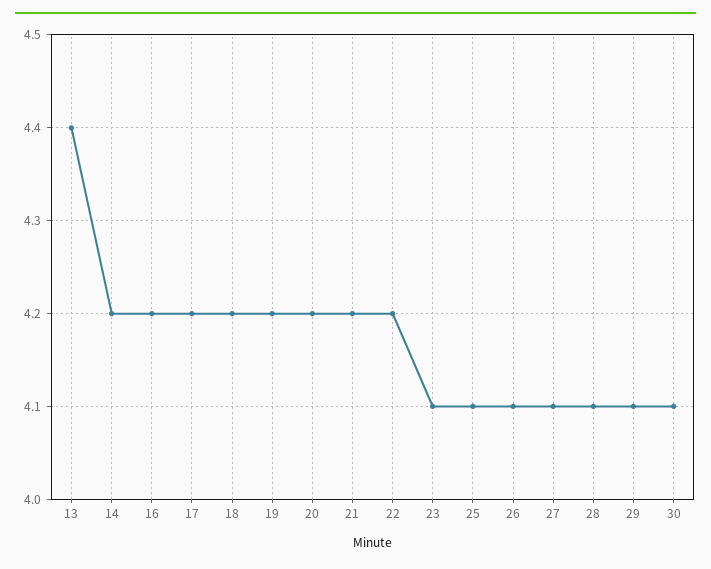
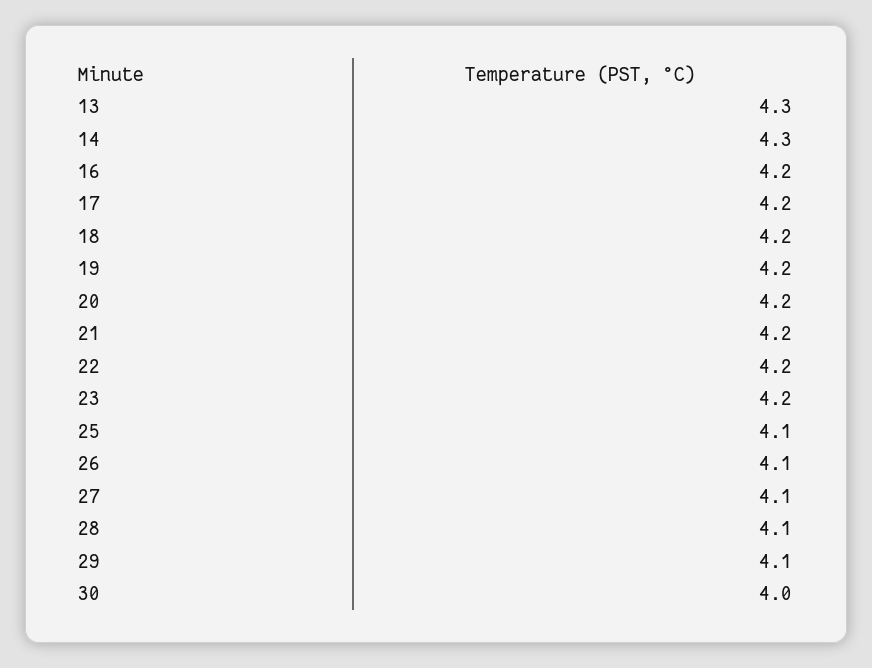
  {
-   "13": 4.4,
+   "13": 4.3,
-   "14": 4.2,
+   "14": 4.3,
    "16": 4.2,
    "17": 4.2,
    "18": 4.2,
    "19": 4.2,
    "20": 4.2,
    "21": 4.2,
    "22": 4.2,
-   "23": 4.1,
+   "23": 4.2,
    "25": 4.1,
    "26": 4.1,
    "27": 4.1,
    "28": 4.1,
    "29": 4.1,
-   "30": 4.1
+   "30": 4
  }

